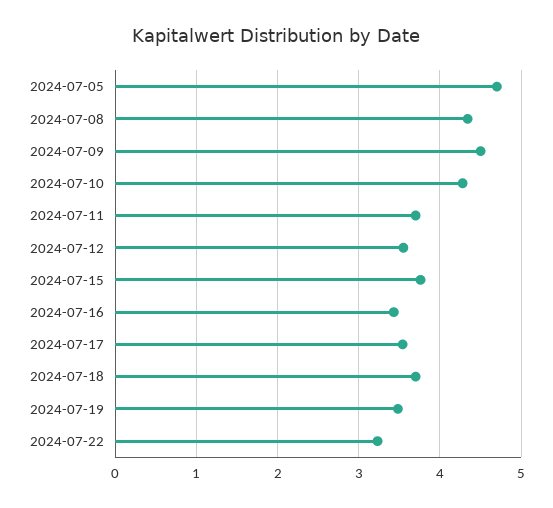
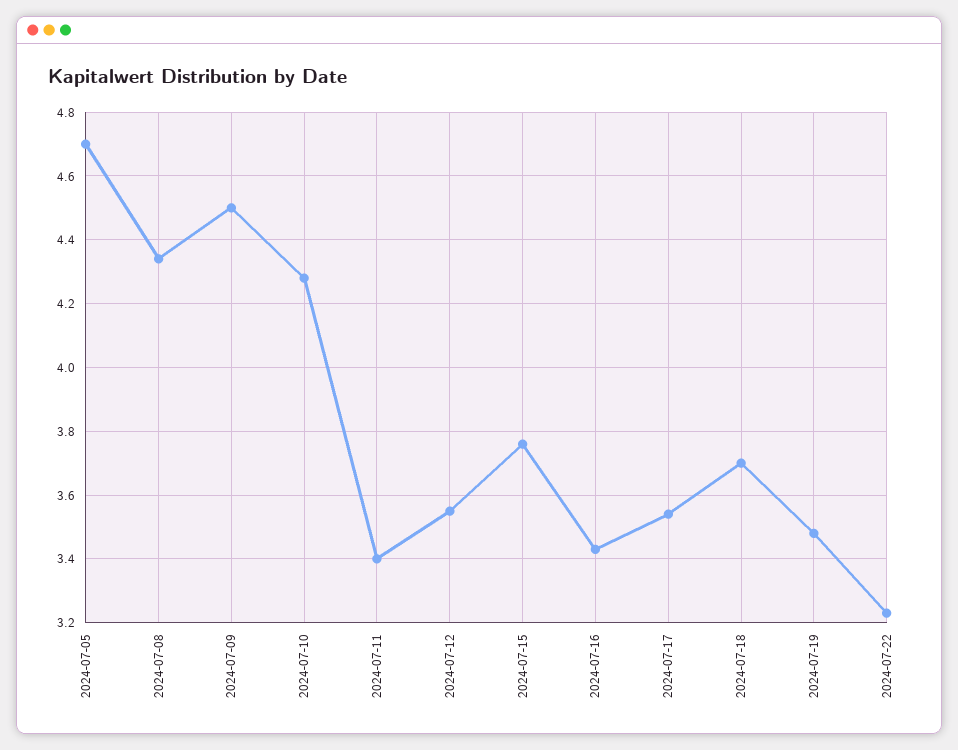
  {
    "2024-07-05": 4.7,
    "2024-07-08": 4.35,
    "2024-07-09": 4.5,
    "2024-07-10": 4.3,
-   "2024-07-11": 3.7,
+   "2024-07-11": 3.4,
    "2024-07-12": 3.55,
    "2024-07-15": 3.75,
    "2024-07-16": 3.45,
    "2024-07-17": 3.55,
    "2024-07-18": 3.7,
    "2024-07-19": 3.5,
    "2024-07-22": 3.25
  }

